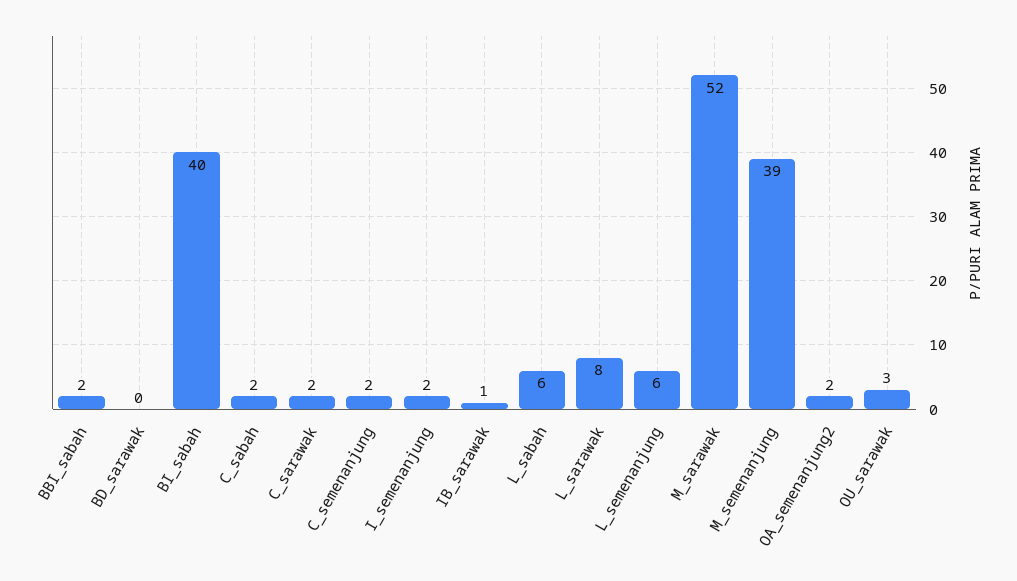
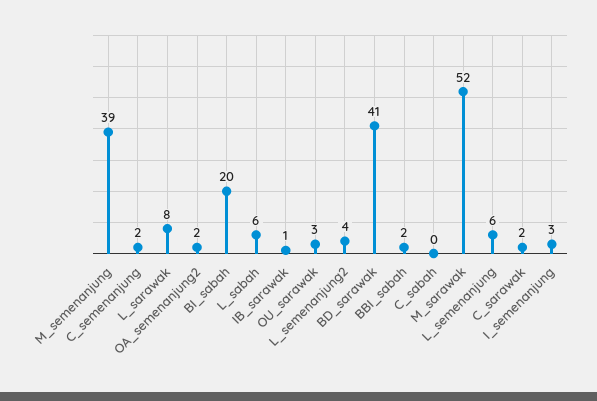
  {
    "BBI_sabah": 2,
-   "BD_sarawak": 0,
+   "BD_sarawak": 41,
-   "BI_sabah": 40,
+   "BI_sabah": 20,
-   "C_sabah": 2,
+   "C_sabah": 0,
    "C_sarawak": 2,
    "C_semenanjung": 2,
-   "I_semenanjung": 2,
+   "I_semenanjung": 3,
    "IB_sarawak": 1,
    "L_sabah": 6,
    "L_sarawak": 8,
    "L_semenanjung": 6,
    "M_sarawak": 52,
    "M_semenanjung": 39,
    "OA_semenanjung2": 2,
-   "OU_sarawak": 3
+   "OU_sarawak": 3,
+   "L_semenanjung2": 4
  }

